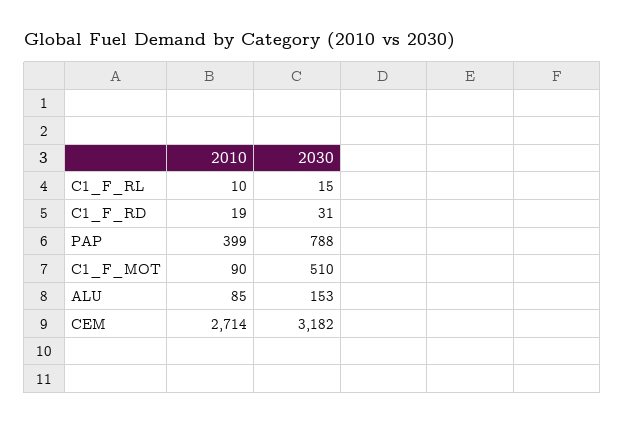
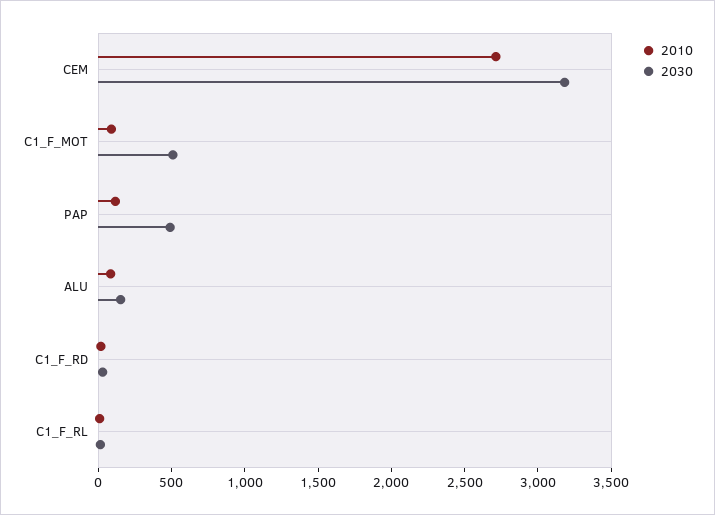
  {
    "2010": {
      "C1_F_RL": 10,
      "C1_F_RD": 19,
-     "PAP": 399,
+     "PAP": 100,
      "C1_F_MOT": 90,
      "ALU": 85,
      "CEM": 2714
    },
    "2030": {
      "C1_F_RL": 15,
      "C1_F_RD": 31,
-     "PAP": 788,
+     "PAP": 500,
      "C1_F_MOT": 510,
      "ALU": 153,
      "CEM": 3182
    }
  }

